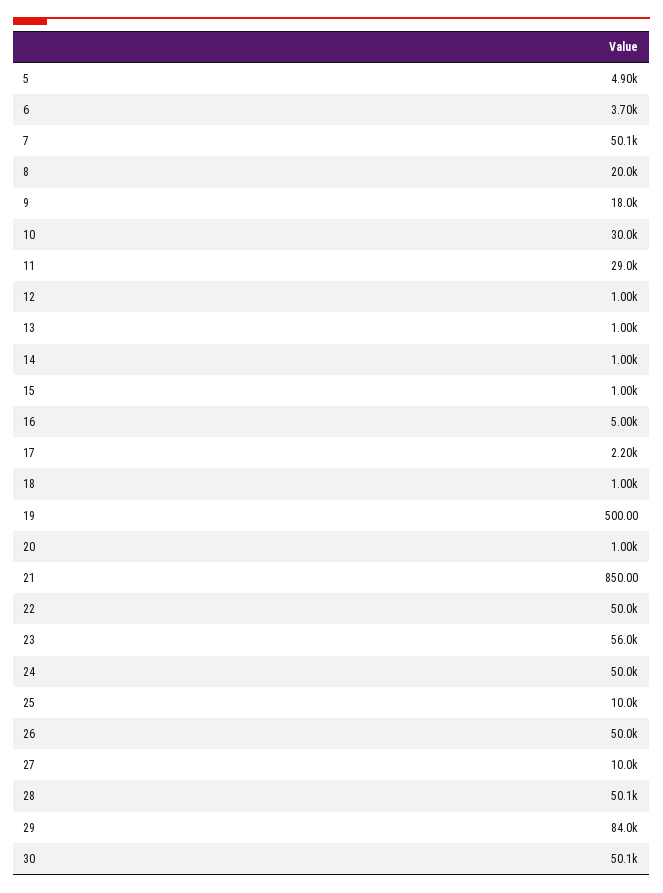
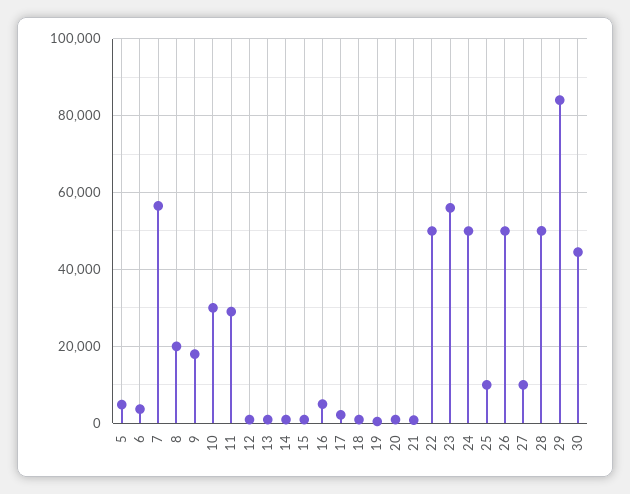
  {
    "5": 4900,
    "6": 3700,
-   "7": 50100,
+   "7": 56000,
    "8": 20000,
    "9": 18000,
    "10": 30000,
    "11": 29000,
    "12": 1000,
    "13": 1000,
    "14": 1000,
    "15": 1000,
    "16": 5000,
    "17": 2200,
    "18": 1000,
    "19": 500,
    "20": 1000,
    "21": 850,
    "22": 50000,
    "23": 56000,
    "24": 50000,
    "25": 10000,
    "26": 50000,
    "27": 10000,
    "28": 50100,
    "29": 84000,
-   "30": 50100
+   "30": 44000
  }

